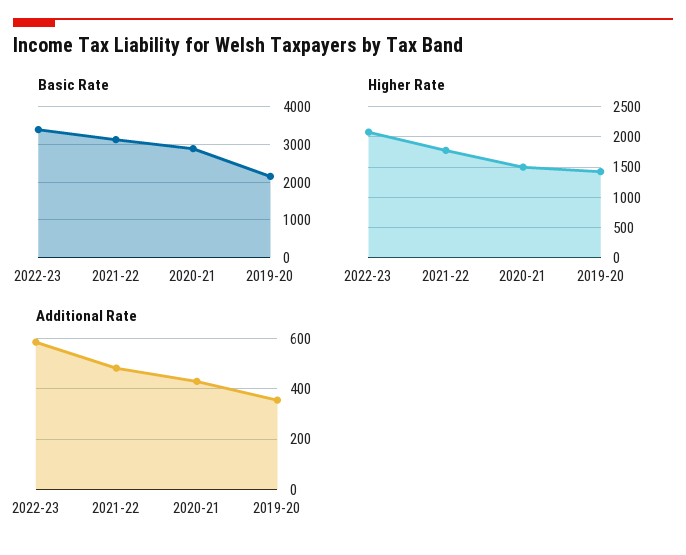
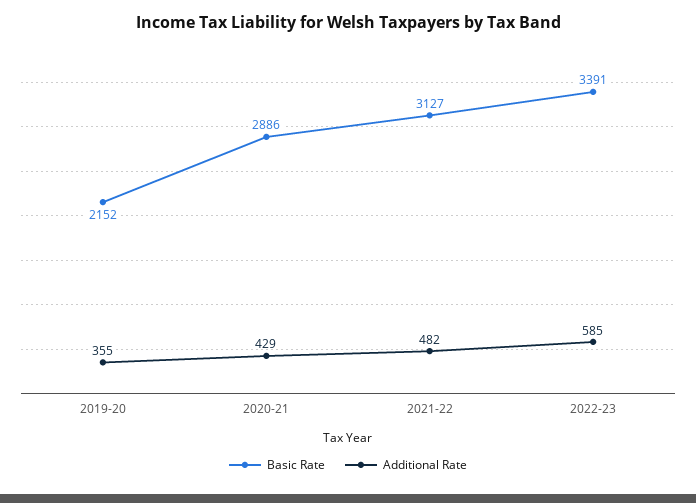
  {
    "Basic Rate": {
      "2022-23": 3391,
      "2021-22": 3127,
      "2020-21": 2886,
      "2019-20": 2152
    },
-   "Higher Rate": {
-     "2022-23": 2100,
-     "2021-22": 1800,
-     "2020-21": 1500,
-     "2019-20": 1400
-   },
    "Additional Rate": {
      "2022-23": 585,
      "2021-22": 482,
      "2020-21": 429,
      "2019-20": 355
    }
  }

